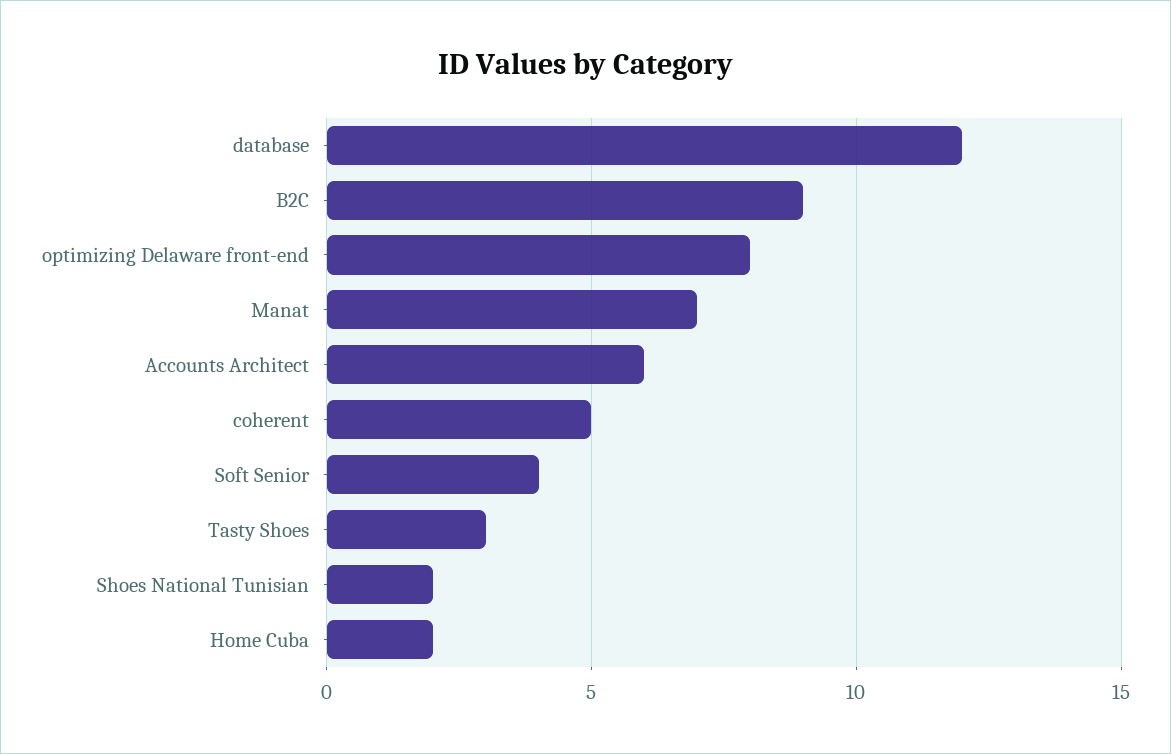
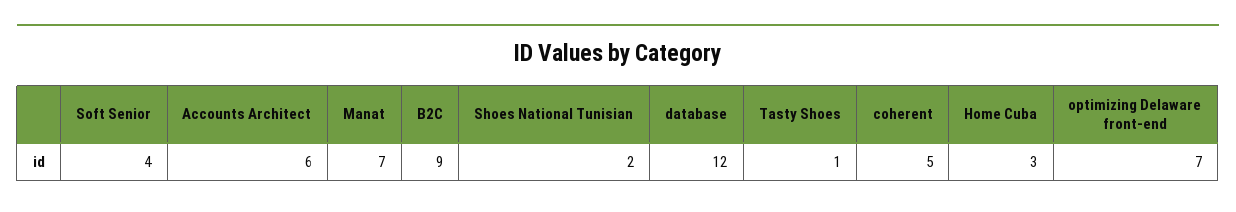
  {
    "database": 12,
    "B2C": 9,
-   "optimizing Delaware front-end": 8,
+   "optimizing Delaware front-end": 7,
    "Manat": 7,
    "Accounts Architect": 6,
    "coherent": 5,
    "Soft Senior": 4,
-   "Tasty Shoes": 3,
+   "Tasty Shoes": 1,
    "Shoes National Tunisian": 2,
-   "Home Cuba": 2
+   "Home Cuba": 3
  }

